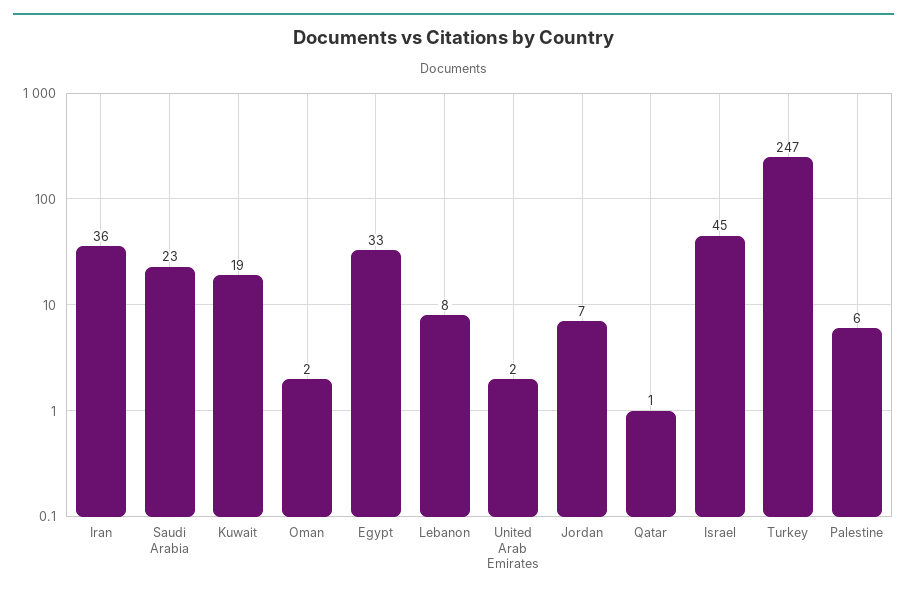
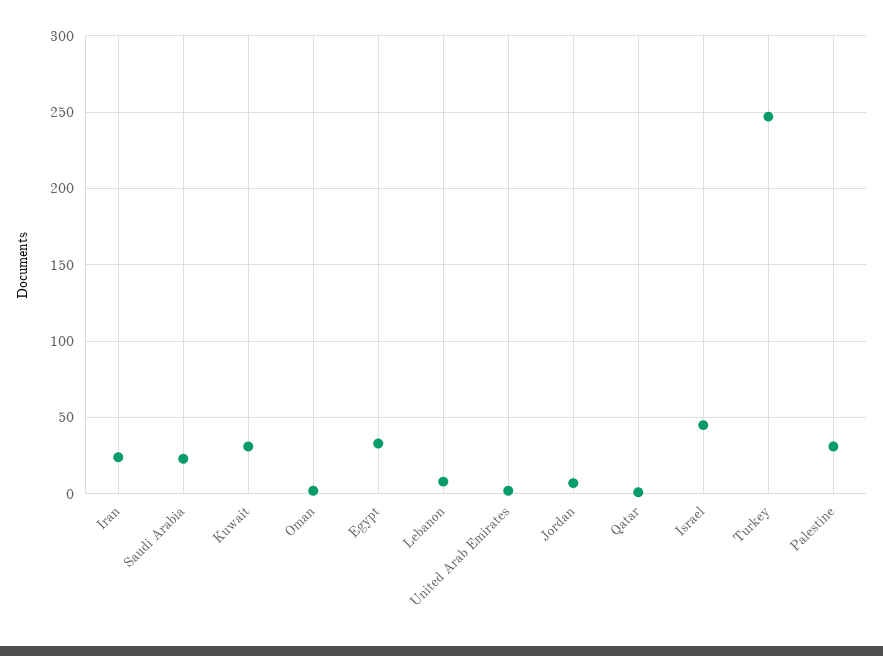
  {
-   "Iran": 36,
+   "Iran": 25,
    "Saudi Arabia": 23,
-   "Kuwait": 19,
+   "Kuwait": 30,
    "Oman": 2,
    "Egypt": 33,
    "Lebanon": 8,
    "United Arab Emirates": 2,
    "Jordan": 7,
    "Qatar": 1,
    "Israel": 45,
    "Turkey": 247,
-   "Palestine": 6
+   "Palestine": 30
  }

